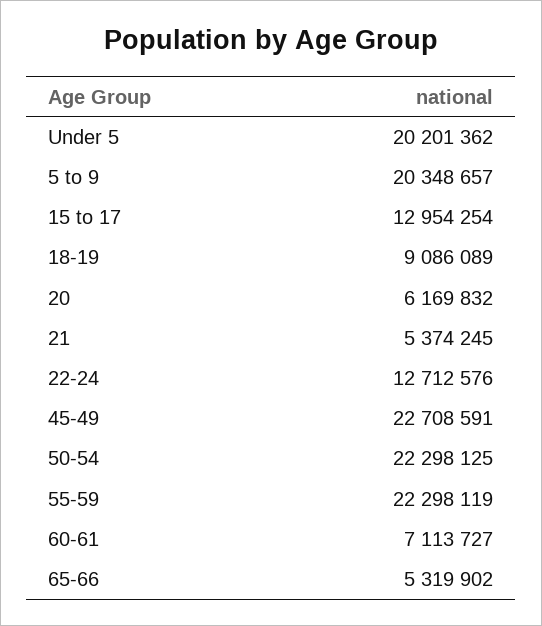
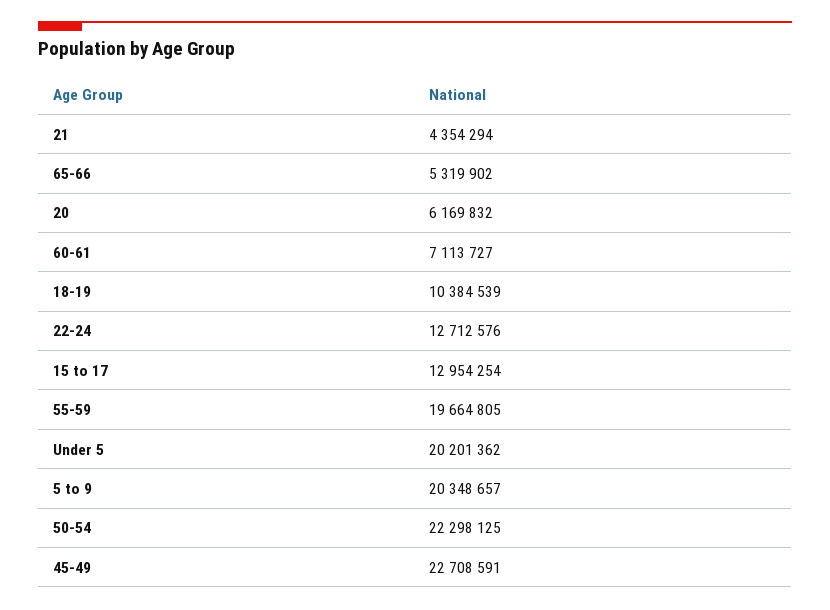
  {
    "Under 5": 20201362,
    "5 to 9": 20348657,
    "15 to 17": 12954254,
-   "18-19": 9086089,
+   "18-19": 10384539,
    "20": 6169832,
-   "21": 5374245,
+   "21": 4354294,
    "22-24": 12712576,
    "45-49": 22708591,
    "50-54": 22298125,
-   "55-59": 22298119,
+   "55-59": 19664805,
    "60-61": 7113727,
    "65-66": 5319902
  }

